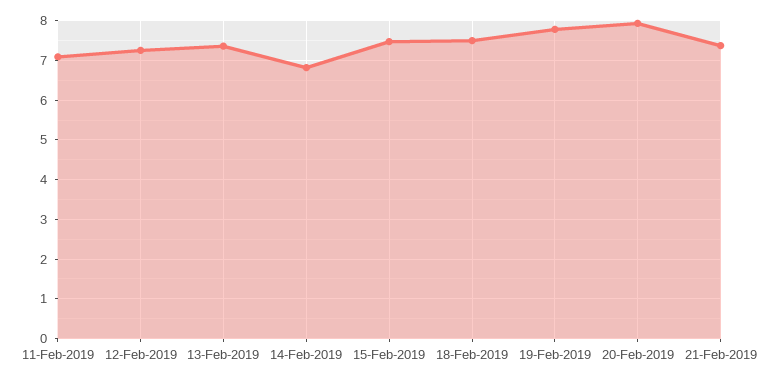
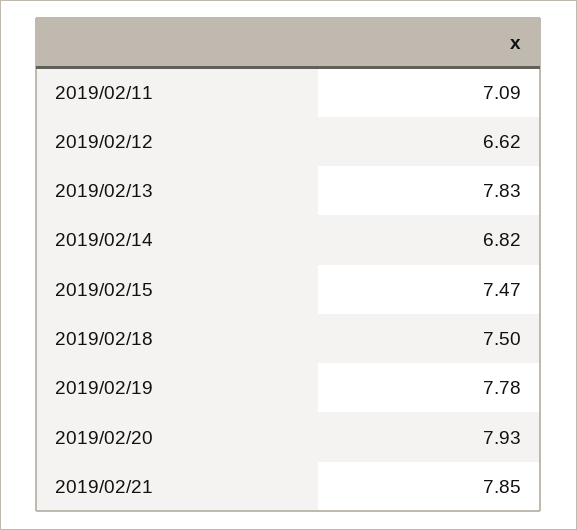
  {
    "11-Feb-2019": 7.09,
-   "12-Feb-2019": 7.2,
+   "12-Feb-2019": 6.62,
-   "13-Feb-2019": 7.4,
+   "13-Feb-2019": 7.83,
    "14-Feb-2019": 6.82,
    "15-Feb-2019": 7.47,
    "18-Feb-2019": 7.5,
    "19-Feb-2019": 7.78,
    "20-Feb-2019": 7.93,
-   "21-Feb-2019": 7.4
+   "21-Feb-2019": 7.85
  }

